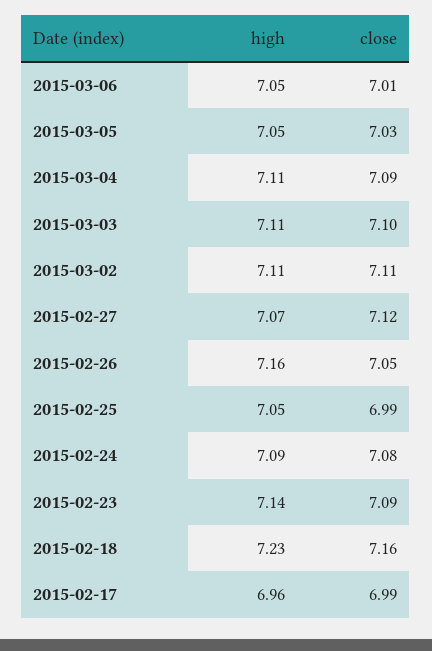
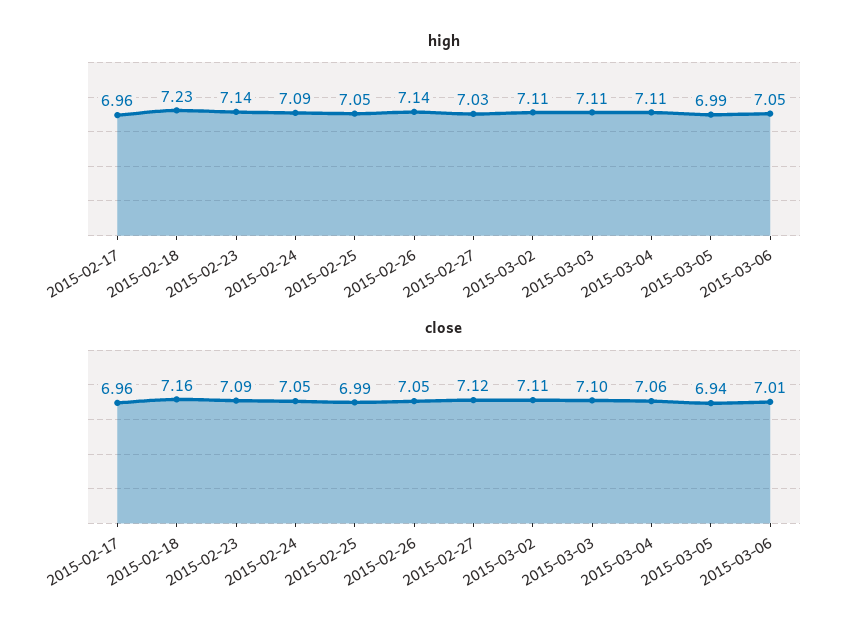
  {
    "high": {
      "2015-03-06": 7.05,
-     "2015-03-05": 7.05,
+     "2015-03-05": 6.99,
      "2015-03-04": 7.11,
      "2015-03-03": 7.11,
      "2015-03-02": 7.11,
-     "2015-02-27": 7.07,
+     "2015-02-27": 7.03,
-     "2015-02-26": 7.16,
+     "2015-02-26": 7.14,
      "2015-02-25": 7.05,
      "2015-02-24": 7.09,
      "2015-02-23": 7.14,
      "2015-02-18": 7.23,
      "2015-02-17": 6.96
    },
    "close": {
      "2015-03-06": 7.01,
-     "2015-03-05": 7.03,
+     "2015-03-05": 6.94,
-     "2015-03-04": 7.09,
+     "2015-03-04": 7.06,
      "2015-03-03": 7.1,
      "2015-03-02": 7.11,
      "2015-02-27": 7.12,
      "2015-02-26": 7.05,
      "2015-02-25": 6.99,
-     "2015-02-24": 7.08,
+     "2015-02-24": 7.05,
      "2015-02-23": 7.09,
      "2015-02-18": 7.16,
-     "2015-02-17": 6.99
+     "2015-02-17": 6.96
    }
  }

